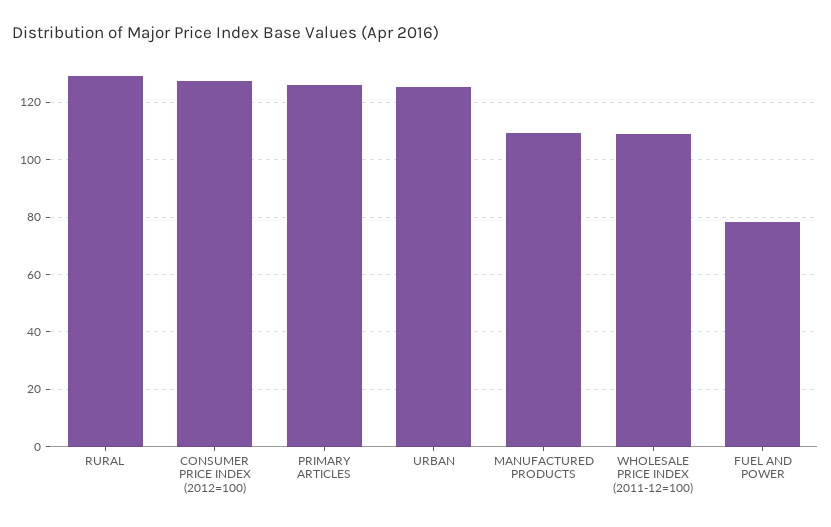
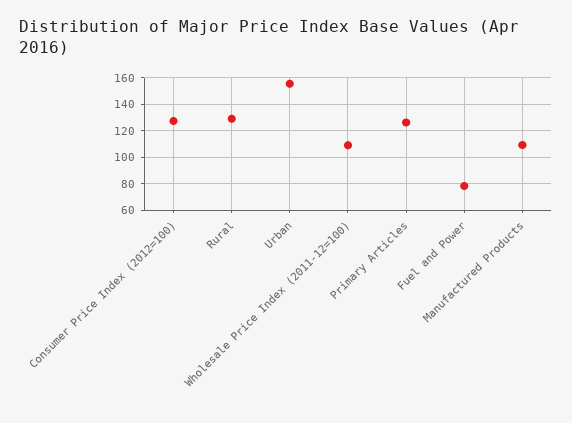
  {
    "RURAL": 130,
    "CONSUMER PRICE INDEX (2012=100)": 127.5,
    "PRIMARY ARTICLES": 125,
-   "URBAN": 125,
+   "URBAN": 155,
    "MANUFACTURED PRODUCTS": 110,
    "WHOLESALE PRICE INDEX (2011-12=100)": 110,
    "FUEL AND POWER": 77.5
  }

